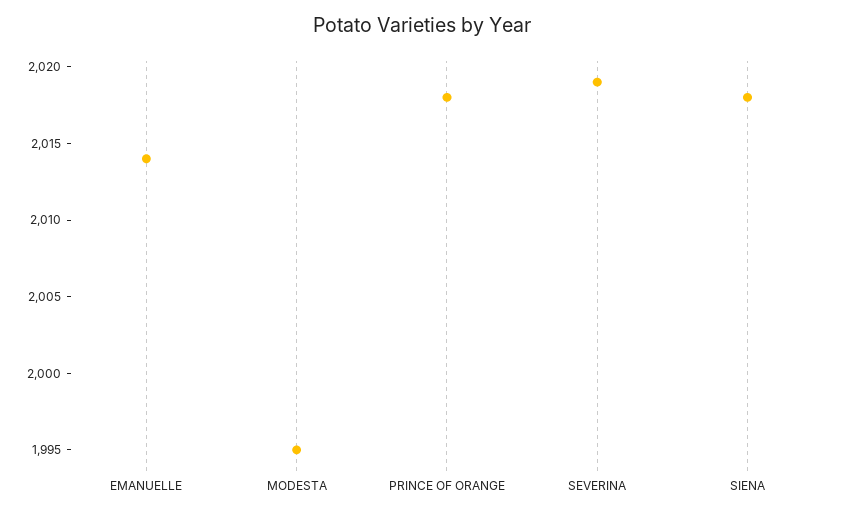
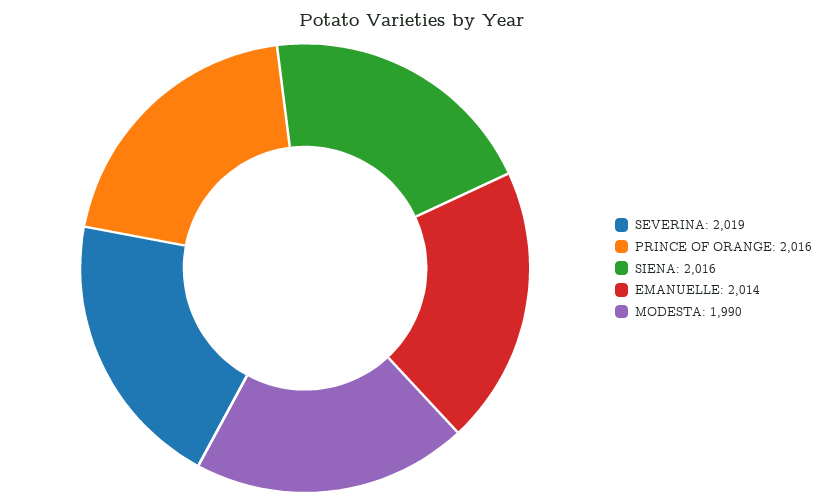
  {
    "EMANUELLE": 2014,
-   "MODESTA": 1995,
+   "MODESTA": 1990,
-   "PRINCE OF ORANGE": 2018,
+   "PRINCE OF ORANGE": 2016,
    "SEVERINA": 2019,
-   "SIENA": 2018
+   "SIENA": 2016
  }

